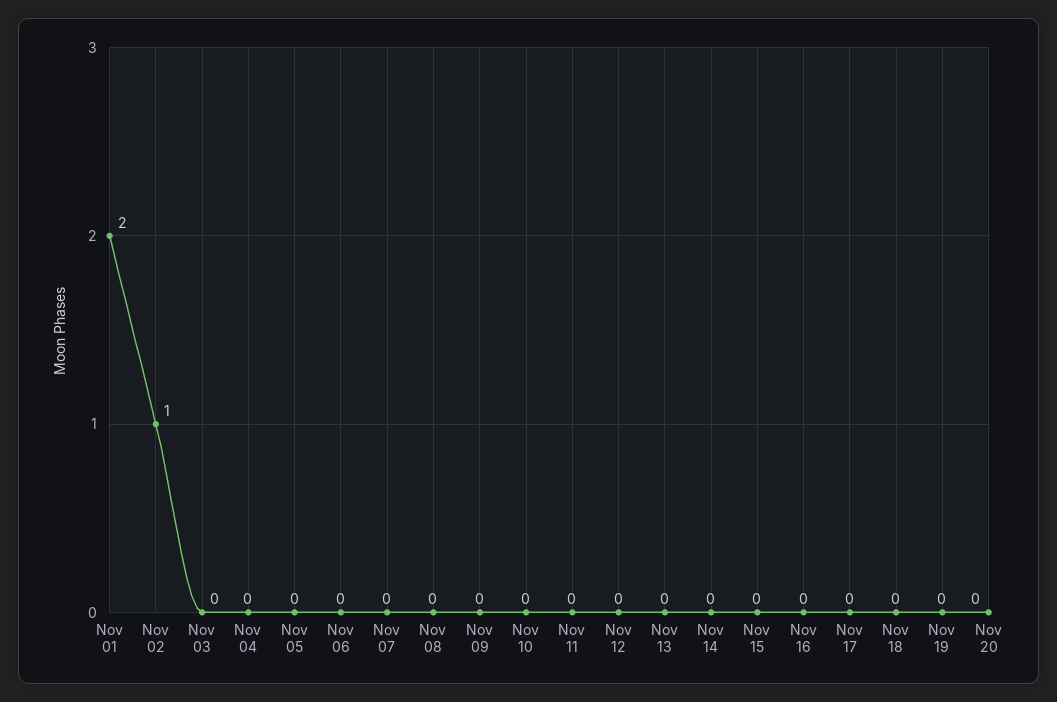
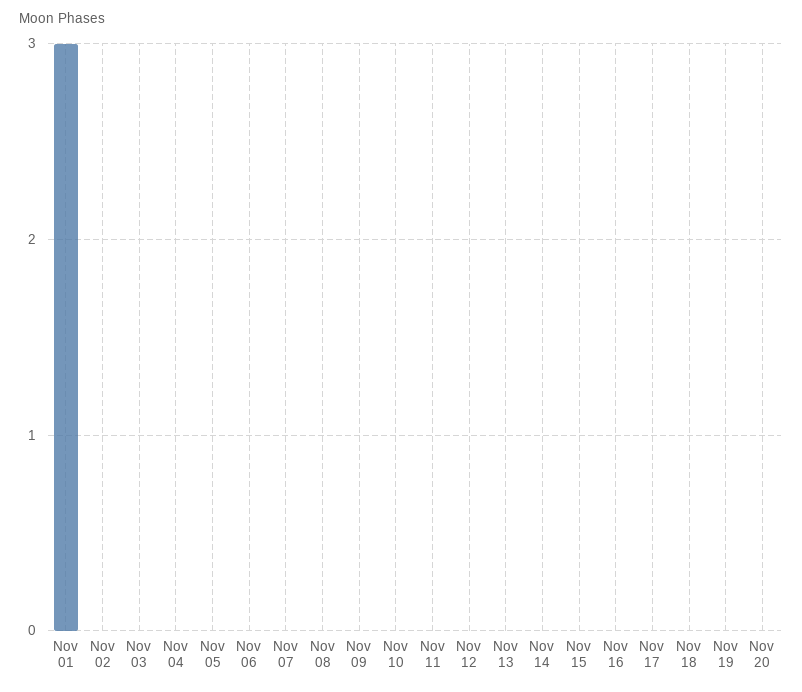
  {
-   "Nov 01": 2,
+   "Nov 01": 3,
-   "Nov 02": 1,
+   "Nov 02": 0,
    "Nov 03": 0,
    "Nov 04": 0,
    "Nov 05": 0,
    "Nov 06": 0,
    "Nov 07": 0,
    "Nov 08": 0,
    "Nov 09": 0,
    "Nov 10": 0,
    "Nov 11": 0,
    "Nov 12": 0,
    "Nov 13": 0,
    "Nov 14": 0,
    "Nov 15": 0,
    "Nov 16": 0,
    "Nov 17": 0,
    "Nov 18": 0,
    "Nov 19": 0,
    "Nov 20": 0
  }

